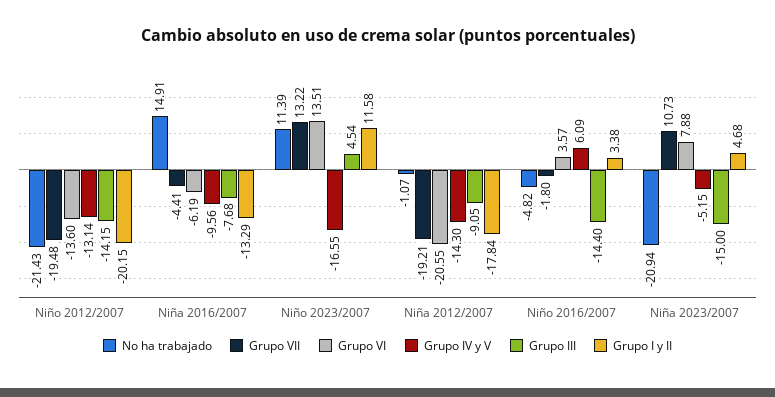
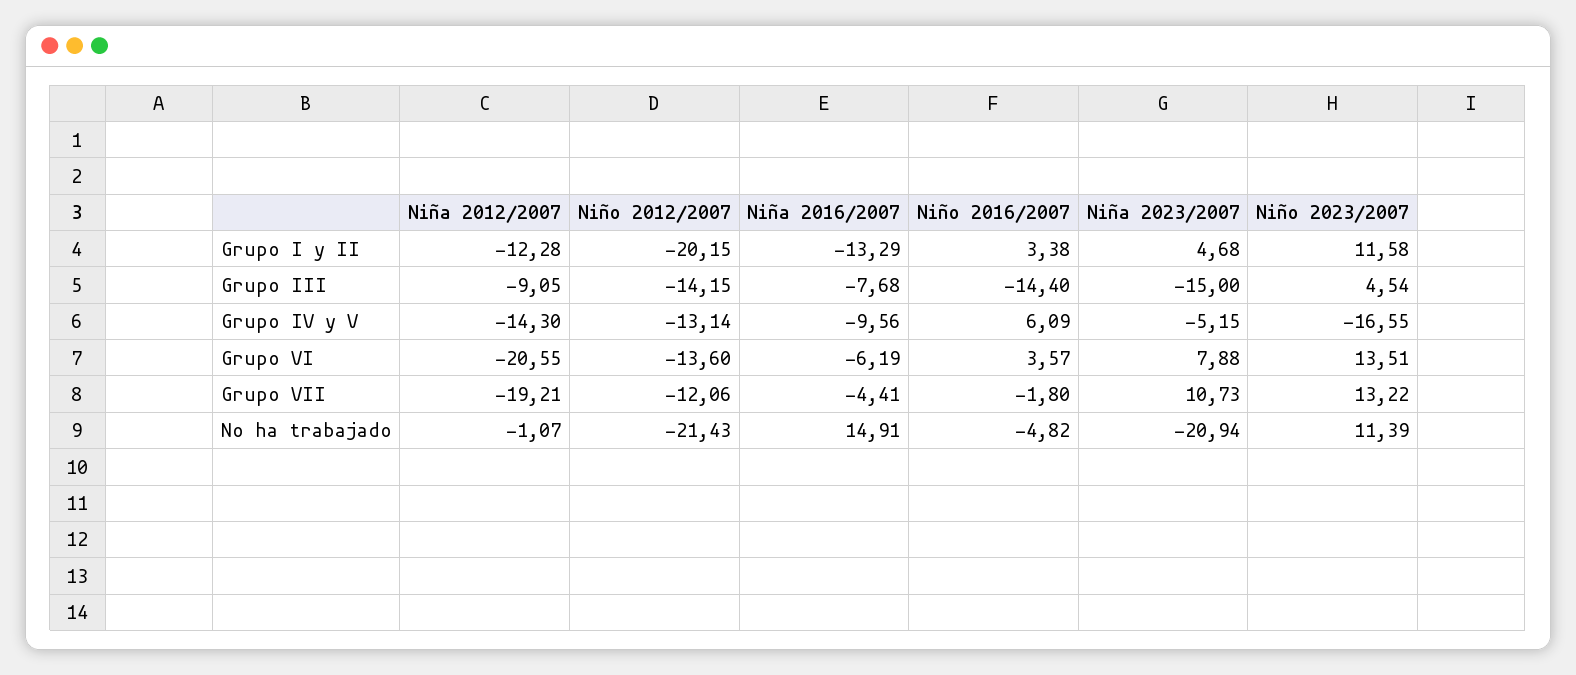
  {
    "No ha trabajado": {
      "Niño 2012/2007": -21.43,
      "Niña 2016/2007": 14.91,
      "Niño 2023/2007": 11.39,
      "Niña 2012/2007": -1.07,
      "Niño 2016/2007": -4.82,
      "Niña 2023/2007": -20.94
    },
    "Grupo VII": {
-     "Niño 2012/2007": -19.48,
+     "Niño 2012/2007": -12.06,
      "Niña 2016/2007": -4.41,
      "Niño 2023/2007": 13.22,
      "Niña 2012/2007": -19.21,
      "Niño 2016/2007": -1.8,
      "Niña 2023/2007": 10.73
    },
    "Grupo VI": {
      "Niño 2012/2007": -13.6,
      "Niña 2016/2007": -6.19,
      "Niño 2023/2007": 13.51,
      "Niña 2012/2007": -20.55,
      "Niño 2016/2007": 3.57,
      "Niña 2023/2007": 7.88
    },
    "Grupo IV y V": {
      "Niño 2012/2007": -13.14,
      "Niña 2016/2007": -9.56,
      "Niño 2023/2007": -16.55,
      "Niña 2012/2007": -14.3,
      "Niño 2016/2007": 6.09,
      "Niña 2023/2007": -5.15
    },
    "Grupo III": {
      "Niño 2012/2007": -14.15,
      "Niña 2016/2007": -7.68,
      "Niño 2023/2007": 4.54,
      "Niña 2012/2007": -9.05,
      "Niño 2016/2007": -14.4,
      "Niña 2023/2007": -15
    },
    "Grupo I y II": {
      "Niño 2012/2007": -20.15,
      "Niña 2016/2007": -13.29,
      "Niño 2023/2007": 11.58,
-     "Niña 2012/2007": -17.84,
+     "Niña 2012/2007": -12.28,
      "Niño 2016/2007": 3.38,
      "Niña 2023/2007": 4.68
    }
  }

